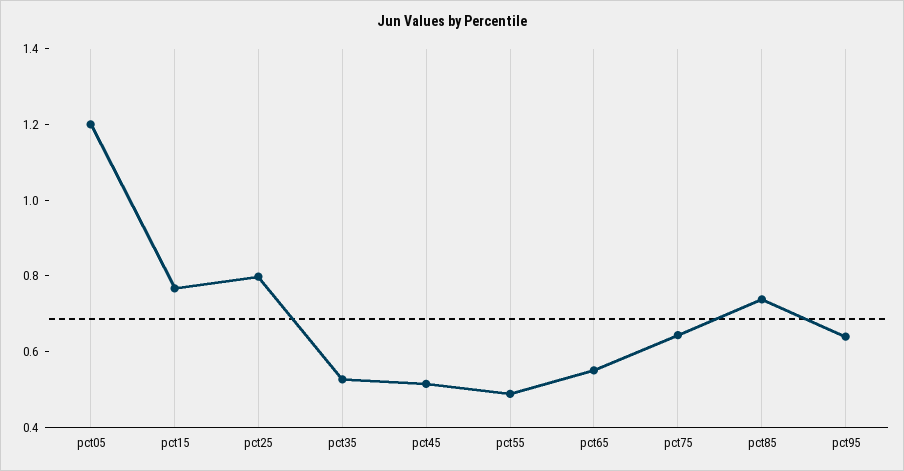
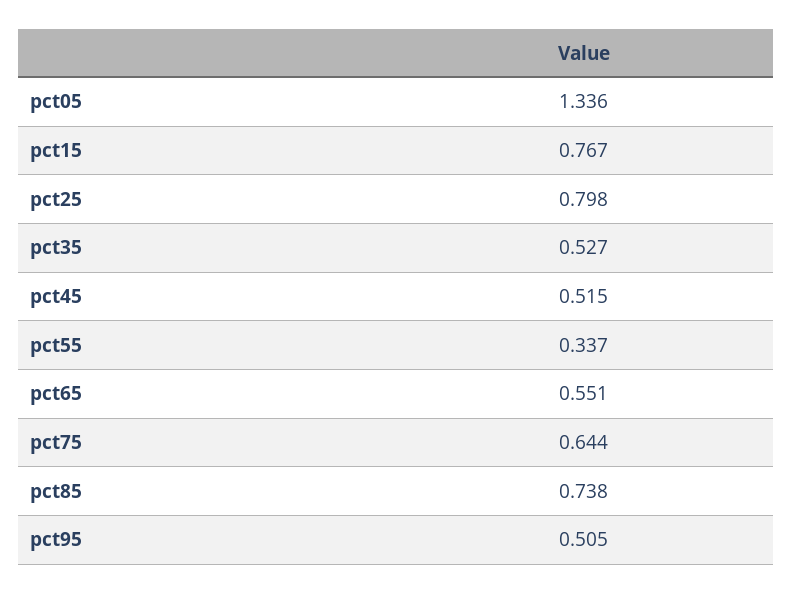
  {
-   "pct05": 1.2,
+   "pct05": 1.336,
    "pct15": 0.767,
    "pct25": 0.798,
    "pct35": 0.527,
    "pct45": 0.515,
-   "pct55": 0.5,
+   "pct55": 0.337,
    "pct65": 0.551,
    "pct75": 0.644,
    "pct85": 0.738,
-   "pct95": 0.65
+   "pct95": 0.505
  }

